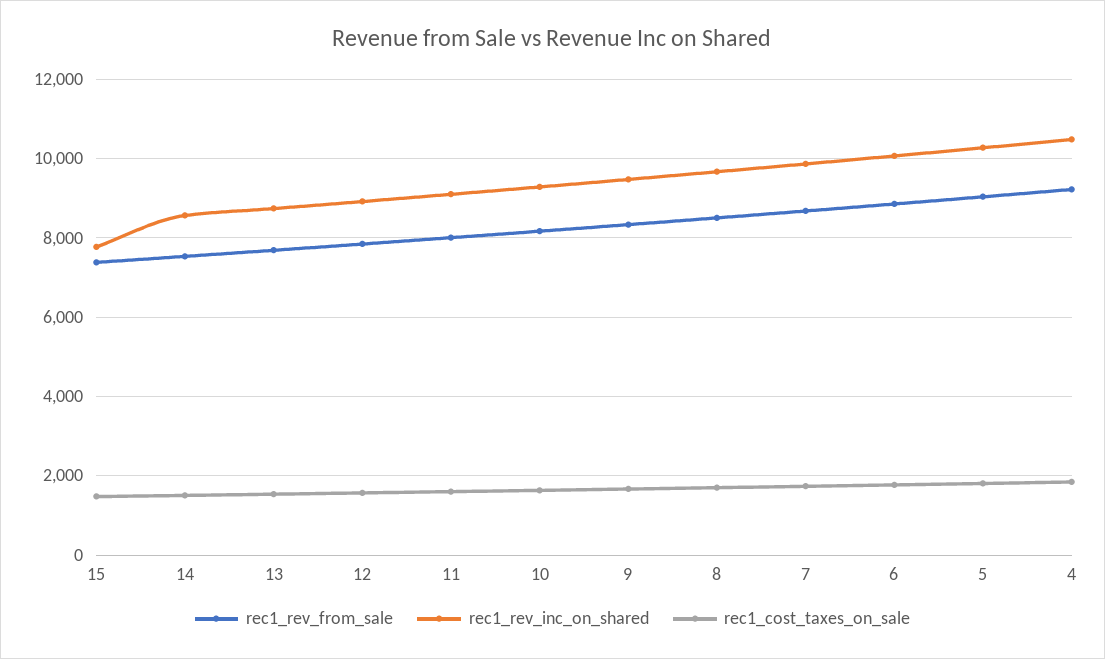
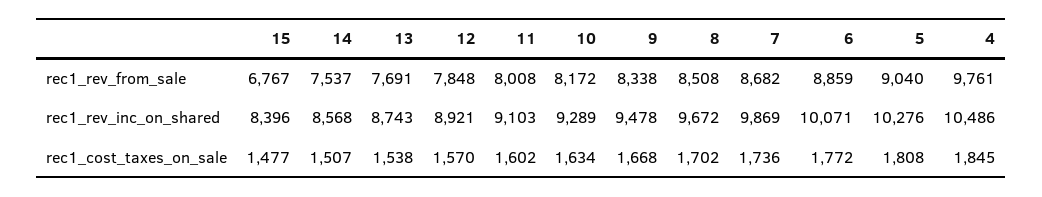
  {
    "rec1_rev_from_sale": {
-     "15": 7400,
+     "15": 6767,
      "14": 7537,
      "13": 7691,
      "12": 7848,
      "11": 8008,
      "10": 8172,
      "9": 8338,
      "8": 8508,
      "7": 8682,
      "6": 8859,
      "5": 9040,
-     "4": 9200
+     "4": 9761
    },
    "rec1_rev_inc_on_shared": {
-     "15": 7800,
+     "15": 8396,
      "14": 8568,
      "13": 8743,
      "12": 8921,
      "11": 9103,
      "10": 9289,
      "9": 9478,
      "8": 9672,
      "7": 9869,
      "6": 10071,
      "5": 10276,
      "4": 10486
    },
    "rec1_cost_taxes_on_sale": {
      "15": 1477,
      "14": 1507,
      "13": 1538,
      "12": 1570,
      "11": 1602,
      "10": 1634,
      "9": 1668,
      "8": 1702,
      "7": 1736,
      "6": 1772,
      "5": 1808,
      "4": 1845
    }
  }

